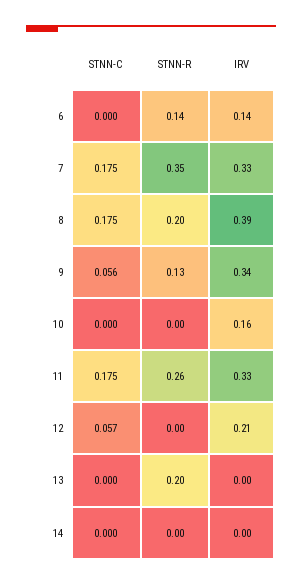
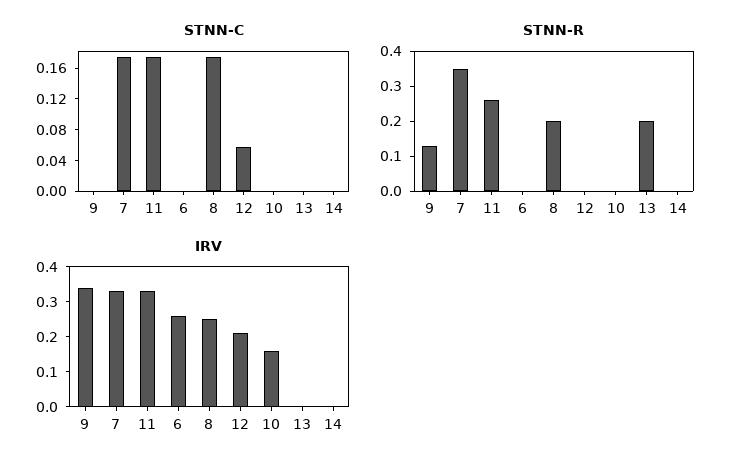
  {
    "STNN-C": {
      "6": 0,
      "7": 0.175,
      "8": 0.175,
-     "9": 0.056,
+     "9": 0,
      "10": 0,
      "11": 0.175,
      "12": 0.057,
      "13": 0,
      "14": 0
    },
    "STNN-R": {
-     "6": 0.14,
+     "6": 0,
      "7": 0.35,
      "8": 0.2,
      "9": 0.13,
      "10": 0,
      "11": 0.26,
      "12": 0,
      "13": 0.2,
      "14": 0
    },
    "IRV": {
-     "6": 0.14,
+     "6": 0.25,
      "7": 0.33,
-     "8": 0.39,
+     "8": 0.25,
      "9": 0.34,
      "10": 0.16,
      "11": 0.33,
      "12": 0.21,
      "13": 0,
      "14": 0
    }
  }

